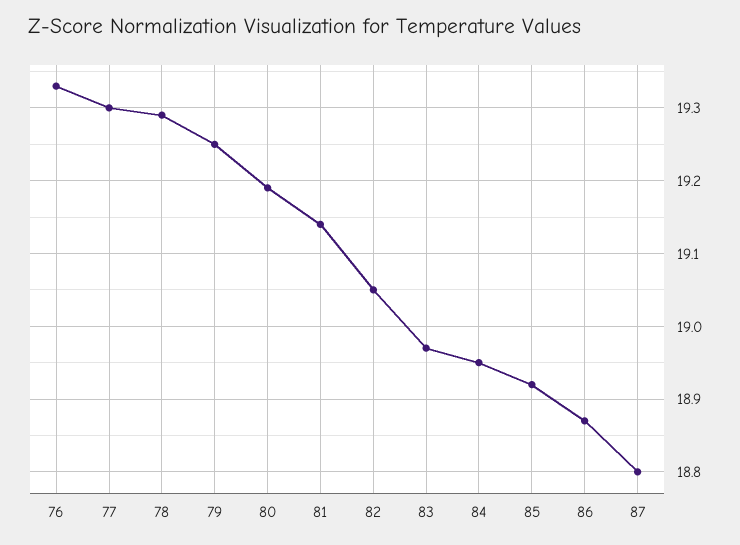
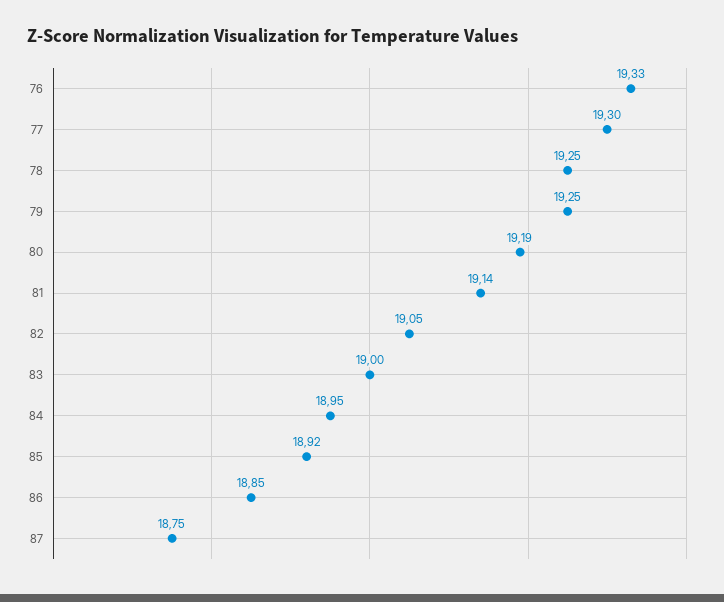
  {
    "76": 19.33,
    "77": 19.3,
-   "78": 19.29,
+   "78": 19.25,
    "79": 19.25,
    "80": 19.19,
    "81": 19.14,
    "82": 19.05,
-   "83": 18.97,
+   "83": 19,
    "84": 18.95,
    "85": 18.92,
-   "86": 18.87,
+   "86": 18.85,
-   "87": 18.8
+   "87": 18.75
  }

